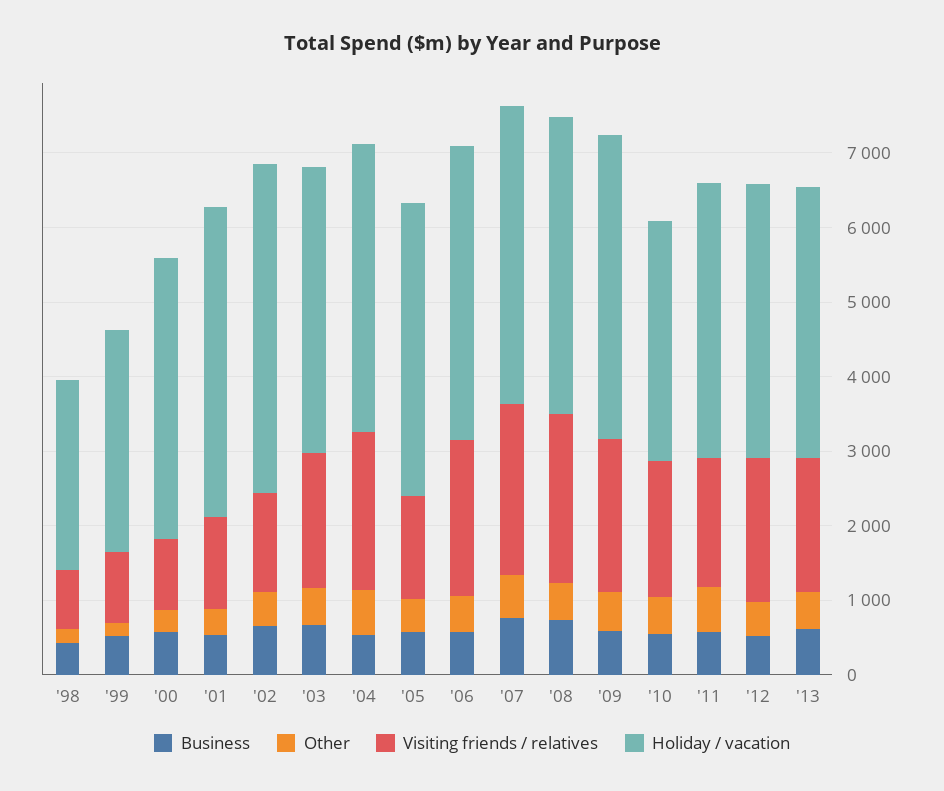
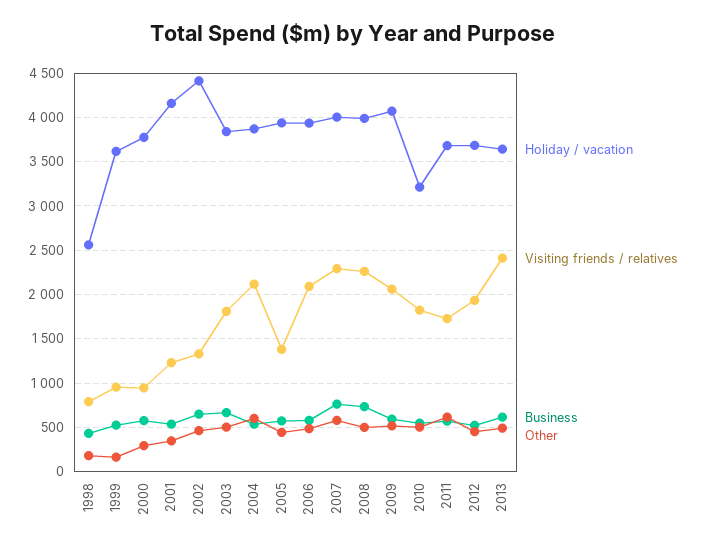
  {
    "Business": {
      "'98": 400,
      "'99": 500,
      "'00": 600,
      "'01": 500,
      "'02": 700,
      "'03": 700,
      "'04": 500,
      "'05": 600,
      "'06": 600,
      "'07": 800,
      "'08": 700,
      "'09": 600,
      "'10": 500,
      "'11": 600,
      "'12": 500,
      "'13": 600
    },
    "Other": {
      "'98": 200,
      "'99": 200,
      "'00": 300,
      "'01": 300,
      "'02": 500,
      "'03": 500,
      "'04": 600,
      "'05": 400,
      "'06": 500,
      "'07": 600,
      "'08": 500,
      "'09": 500,
      "'10": 500,
      "'11": 600,
      "'12": 500,
      "'13": 500
    },
    "Visiting friends / relatives": {
      "'98": 800,
      "'99": 1000,
      "'00": 900,
      "'01": 1200,
      "'02": 1300,
      "'03": 1800,
      "'04": 2100,
      "'05": 1400,
      "'06": 2100,
      "'07": 2300,
      "'08": 2300,
      "'09": 2100,
      "'10": 1800,
      "'11": 1700,
      "'12": 1900,
-     "'13": 1800
+     "'13": 2400
    },
    "Holiday / vacation": {
      "'98": 2600,
-     "'99": 3000,
+     "'99": 3600,
      "'00": 3800,
      "'01": 4200,
      "'02": 4400,
      "'03": 3800,
      "'04": 3900,
      "'05": 3900,
      "'06": 3900,
      "'07": 4000,
      "'08": 4000,
      "'09": 4100,
      "'10": 3200,
      "'11": 3700,
      "'12": 3700,
      "'13": 3600
    }
  }

